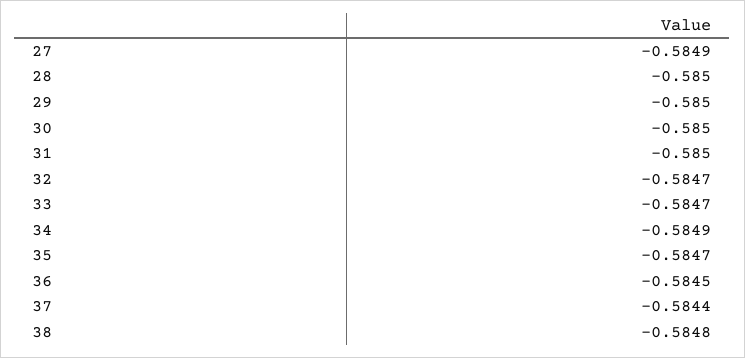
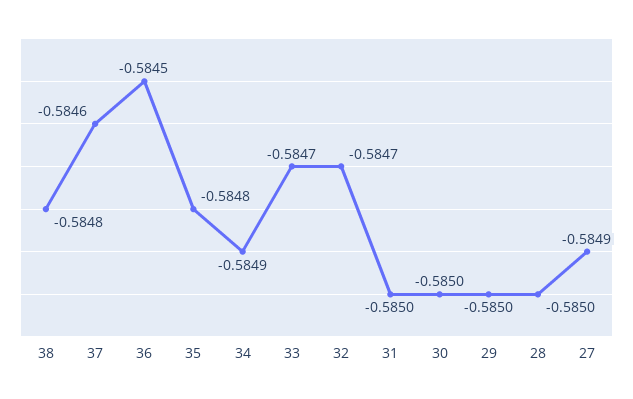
  {
    "27": -0.5849,
    "28": -0.585,
    "29": -0.585,
    "30": -0.585,
    "31": -0.585,
    "32": -0.5847,
    "33": -0.5847,
    "34": -0.5849,
-   "35": -0.5847,
+   "35": -0.5848,
    "36": -0.5845,
-   "37": -0.5844,
+   "37": -0.5846,
    "38": -0.5848
  }

